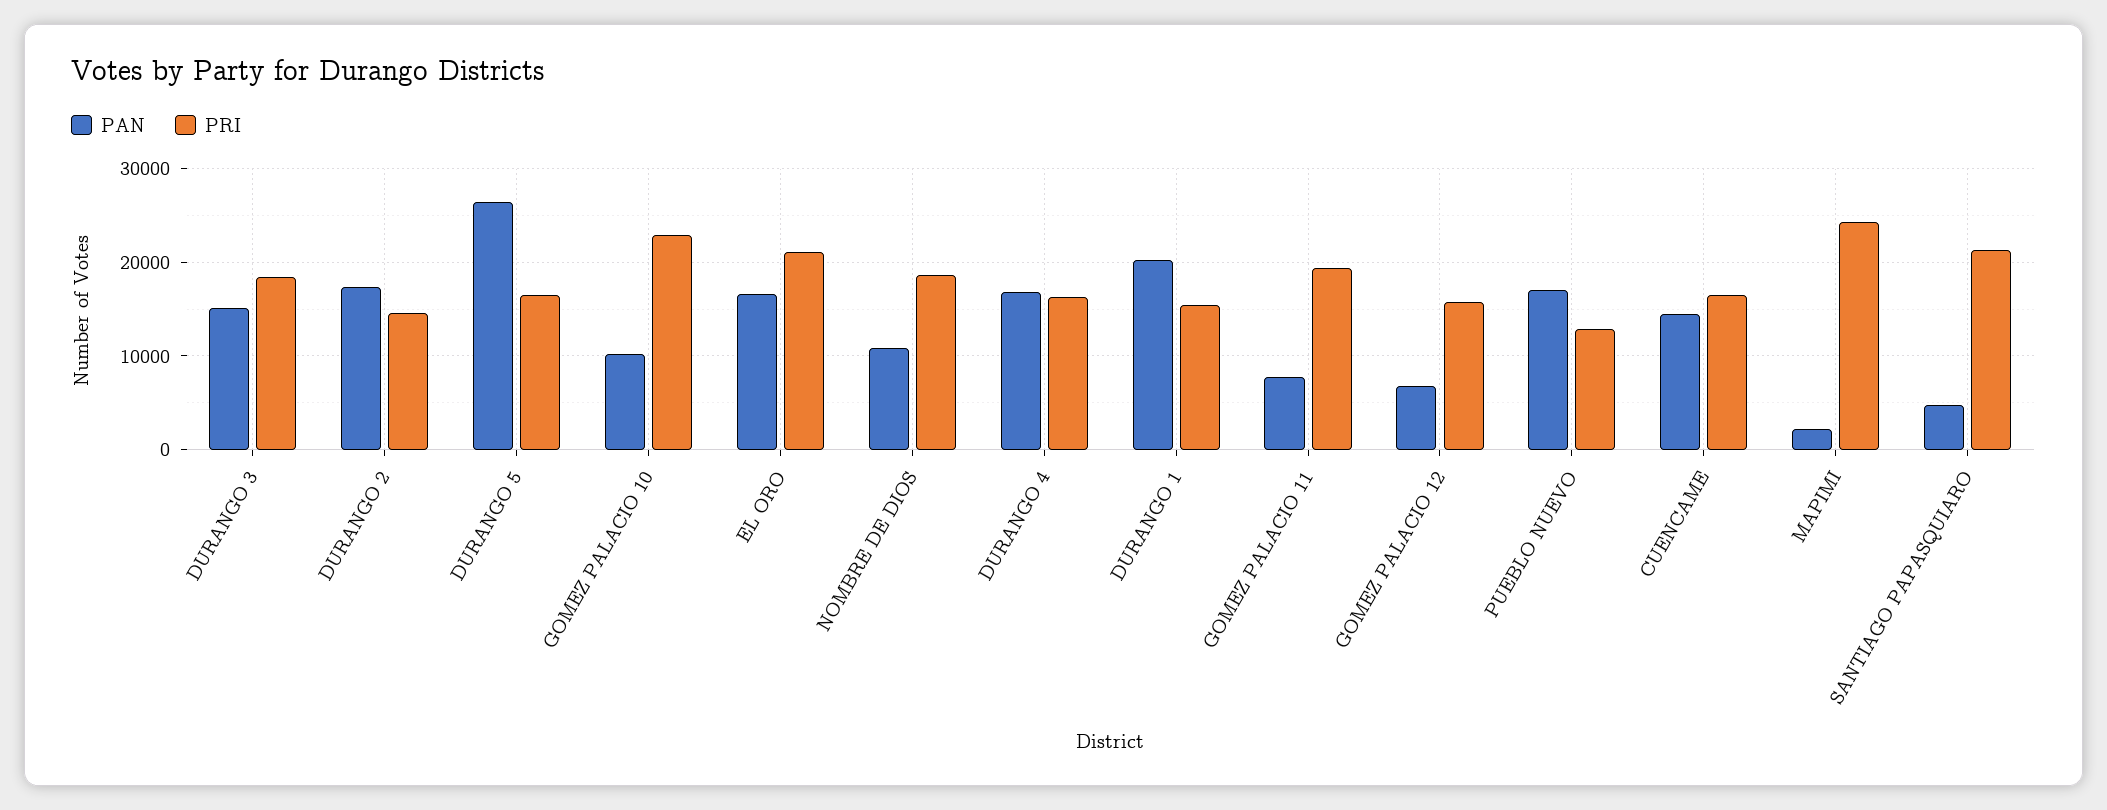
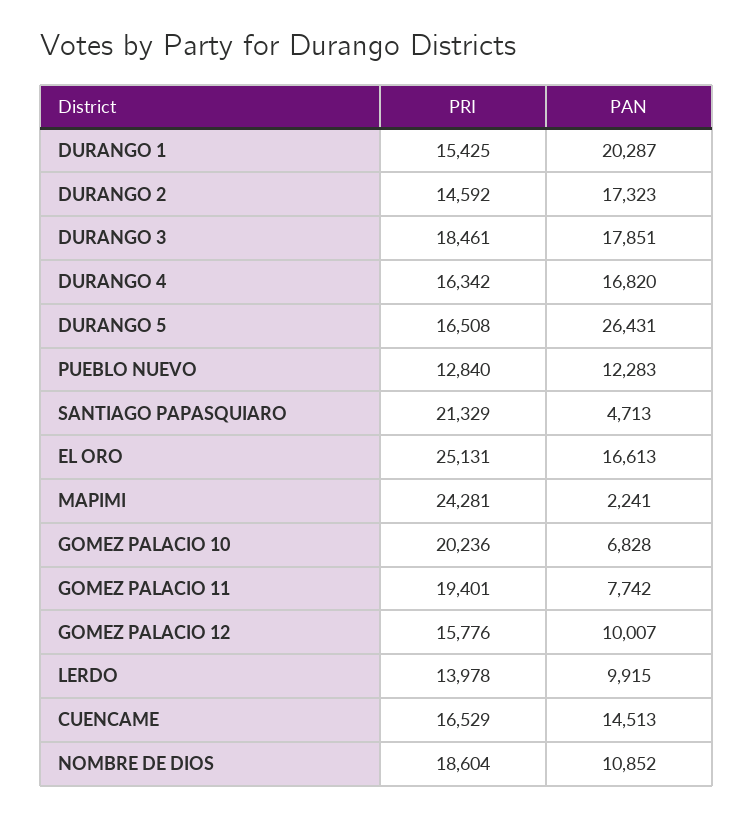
  {
    "PAN": {
-     "DURANGO 3": 15000,
+     "DURANGO 3": 17851,
      "DURANGO 2": 17323,
      "DURANGO 5": 26431,
-     "GOMEZ PALACIO 10": 10000,
+     "GOMEZ PALACIO 10": 6828,
      "EL ORO": 16613,
      "NOMBRE DE DIOS": 10852,
      "DURANGO 4": 16820,
      "DURANGO 1": 20287,
      "GOMEZ PALACIO 11": 7742,
-     "GOMEZ PALACIO 12": 7000,
+     "GOMEZ PALACIO 12": 10007,
-     "PUEBLO NUEVO": 17000,
+     "PUEBLO NUEVO": 12283,
      "CUENCAME": 14513,
      "MAPIMI": 2241,
-     "SANTIAGO PAPASQUIARO": 4713
+     "SANTIAGO PAPASQUIARO": 4713,
+     "LERDO": 9915
    },
    "PRI": {
      "DURANGO 3": 18461,
      "DURANGO 2": 14592,
      "DURANGO 5": 16508,
-     "GOMEZ PALACIO 10": 23000,
+     "GOMEZ PALACIO 10": 20236,
-     "EL ORO": 21000,
+     "EL ORO": 25131,
      "NOMBRE DE DIOS": 18604,
      "DURANGO 4": 16342,
      "DURANGO 1": 15425,
      "GOMEZ PALACIO 11": 19401,
      "GOMEZ PALACIO 12": 15776,
      "PUEBLO NUEVO": 12840,
      "CUENCAME": 16529,
      "MAPIMI": 24281,
-     "SANTIAGO PAPASQUIARO": 21329
+     "SANTIAGO PAPASQUIARO": 21329,
+     "LERDO": 13978
    }
  }

